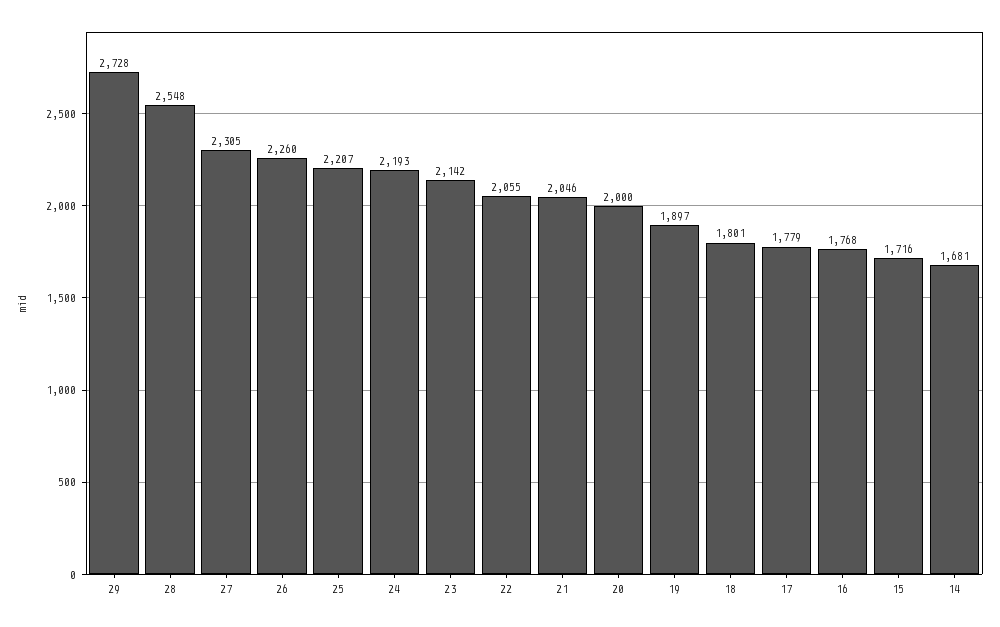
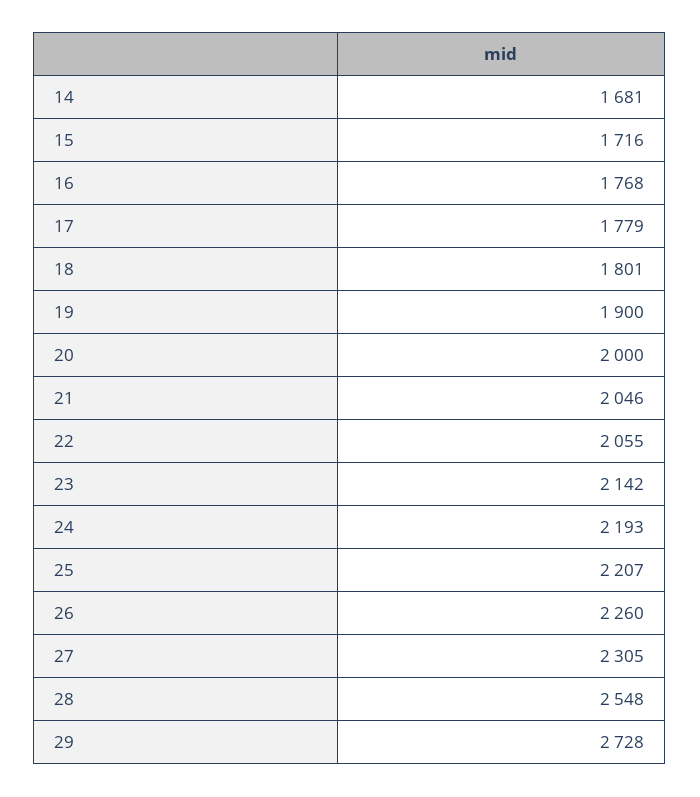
  {
    "29": 2728,
    "28": 2548,
    "27": 2305,
    "26": 2260,
    "25": 2207,
    "24": 2193,
    "23": 2142,
    "22": 2055,
    "21": 2046,
    "20": 2000,
-   "19": 1897,
+   "19": 1900,
    "18": 1801,
    "17": 1779,
    "16": 1768,
    "15": 1716,
    "14": 1681
  }

